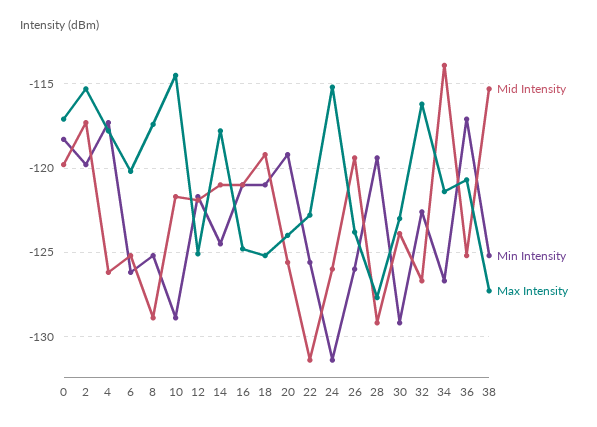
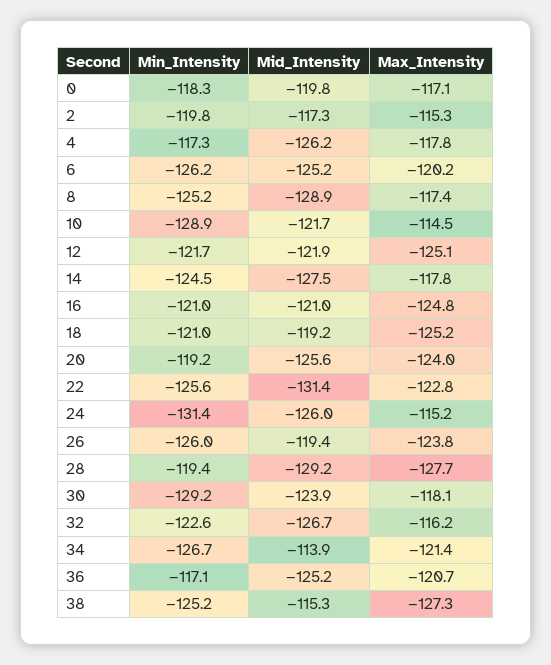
  {
    "Mid Intensity": {
      "0": -119.8,
      "2": -117.3,
      "4": -126.2,
      "6": -125.2,
      "8": -128.9,
      "10": -121.7,
      "12": -121.9,
-     "14": -121,
+     "14": -127.5,
      "16": -121,
      "18": -119.2,
      "20": -125.6,
      "22": -131.4,
      "24": -126,
      "26": -119.4,
      "28": -129.2,
      "30": -123.9,
      "32": -126.7,
      "34": -113.9,
      "36": -125.2,
      "38": -115.3
    },
    "Min Intensity": {
      "0": -118.3,
      "2": -119.8,
      "4": -117.3,
      "6": -126.2,
      "8": -125.2,
      "10": -128.9,
      "12": -121.7,
      "14": -124.5,
      "16": -121,
      "18": -121,
      "20": -119.2,
      "22": -125.6,
      "24": -131.4,
      "26": -126,
      "28": -119.4,
      "30": -129.2,
      "32": -122.6,
      "34": -126.7,
      "36": -117.1,
      "38": -125.2
    },
    "Max Intensity": {
      "0": -117.1,
      "2": -115.3,
      "4": -117.8,
      "6": -120.2,
      "8": -117.4,
      "10": -114.5,
      "12": -125.1,
      "14": -117.8,
      "16": -124.8,
      "18": -125.2,
      "20": -124,
      "22": -122.8,
      "24": -115.2,
      "26": -123.8,
      "28": -127.7,
-     "30": -123,
+     "30": -118.1,
      "32": -116.2,
      "34": -121.4,
      "36": -120.7,
      "38": -127.3
    }
  }

